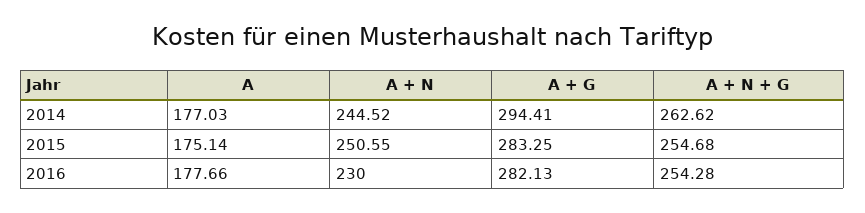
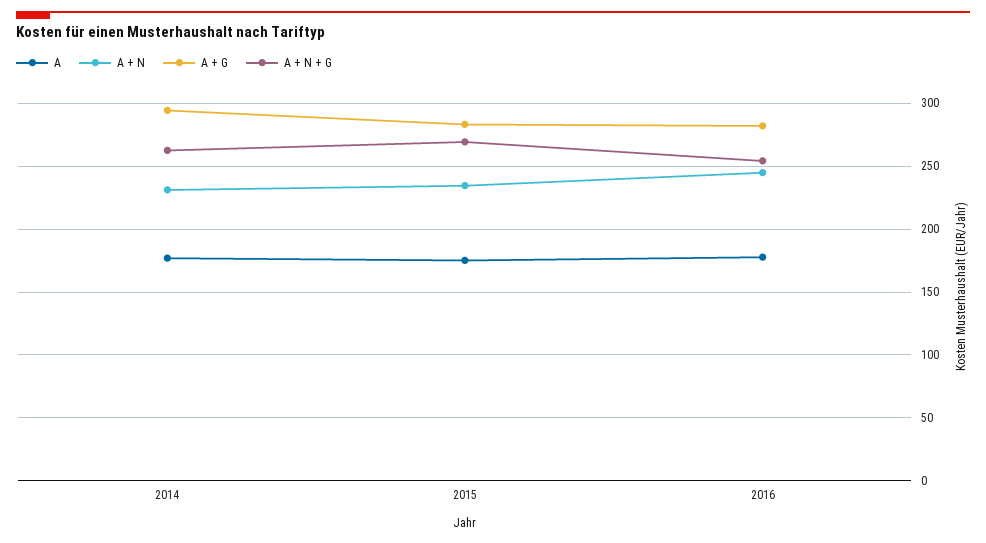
  {
    "A": {
      "2014": 177.03,
      "2015": 175.14,
      "2016": 177.66
    },
    "A + N": {
-     "2014": 244.52,
+     "2014": 230,
-     "2015": 250.55,
+     "2015": 235,
-     "2016": 230
+     "2016": 245
    },
    "A + G": {
      "2014": 294.41,
      "2015": 283.25,
      "2016": 282.13
    },
    "A + N + G": {
      "2014": 262.62,
-     "2015": 254.68,
+     "2015": 270,
      "2016": 254.28
    }
  }

